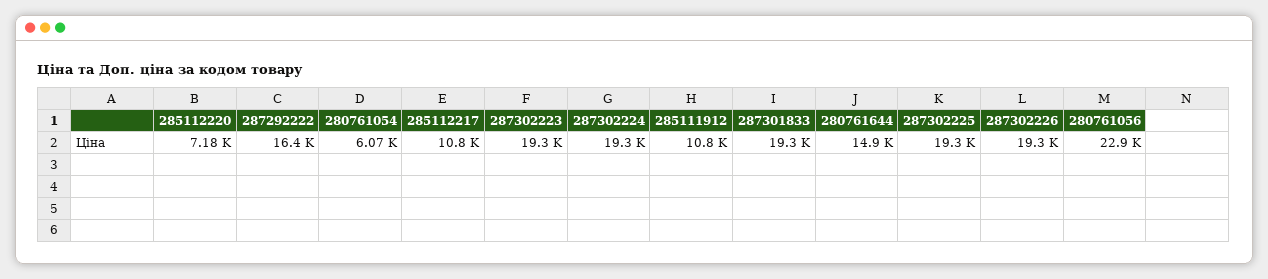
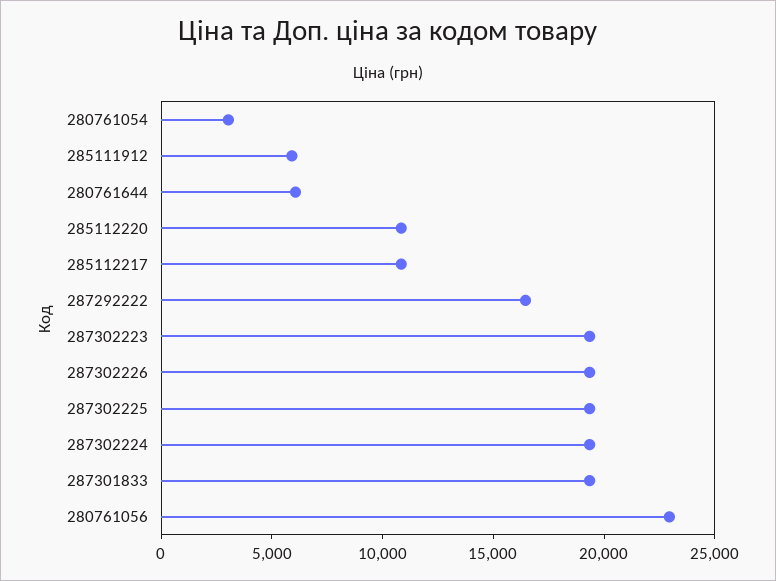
  {
-   "285112220": 7180,
+   "285112220": 11000,
    "287292222": 16400,
-   "280761054": 6070,
+   "280761054": 3000,
    "285112217": 10800,
    "287302223": 19300,
    "287302224": 19300,
-   "285111912": 10800,
+   "285111912": 6000,
    "287301833": 19300,
-   "280761644": 14900,
+   "280761644": 6000,
    "287302225": 19300,
    "287302226": 19300,
    "280761056": 22900
  }

